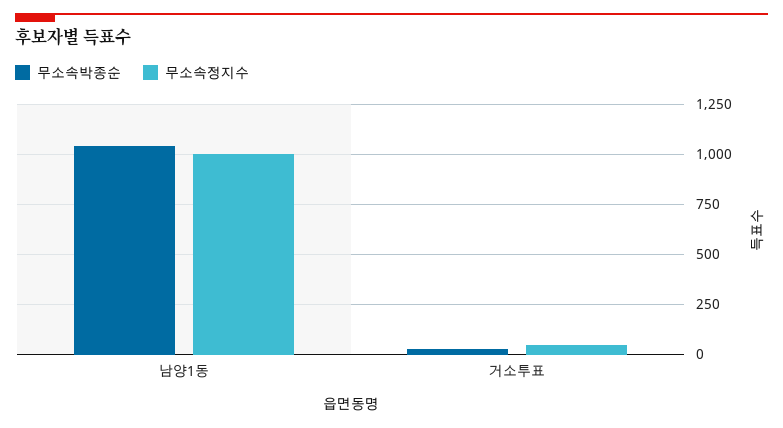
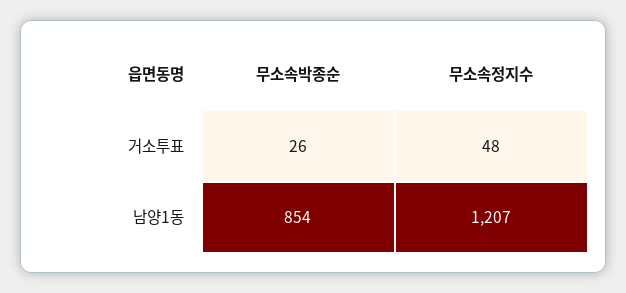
  {
    "무소속박종순": {
-     "남양1동": 1050,
+     "남양1동": 854,
      "거소투표": 26
    },
    "무소속정지수": {
-     "남양1동": 1000,
+     "남양1동": 1207,
      "거소투표": 48
    }
  }

